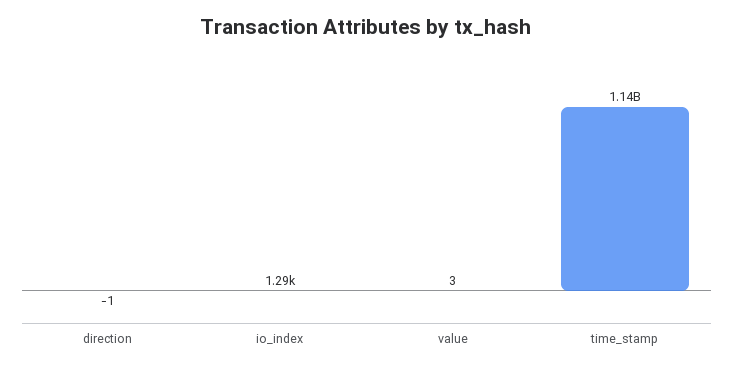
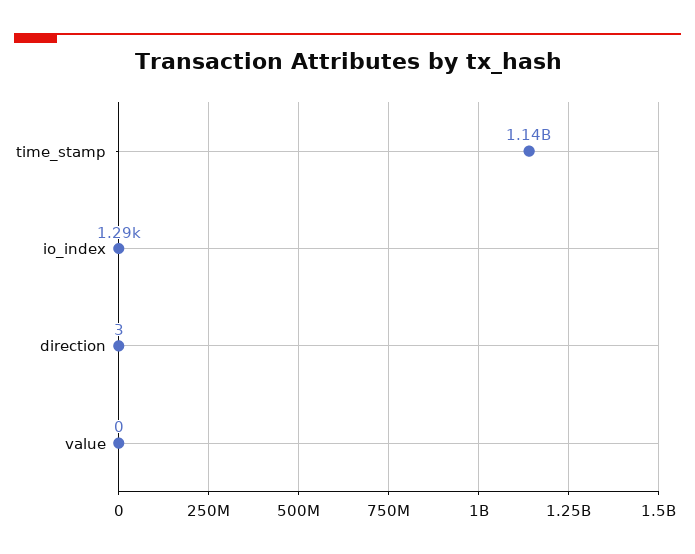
  {
-   "direction": -1,
+   "direction": 3,
    "io_index": 1290,
-   "value": 3,
+   "value": 0,
    "time_stamp": 1140000000
  }

